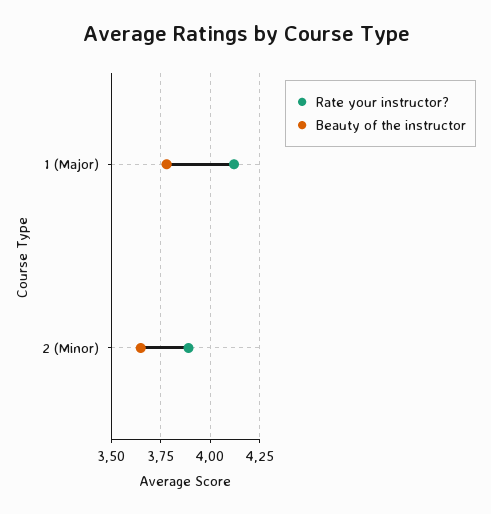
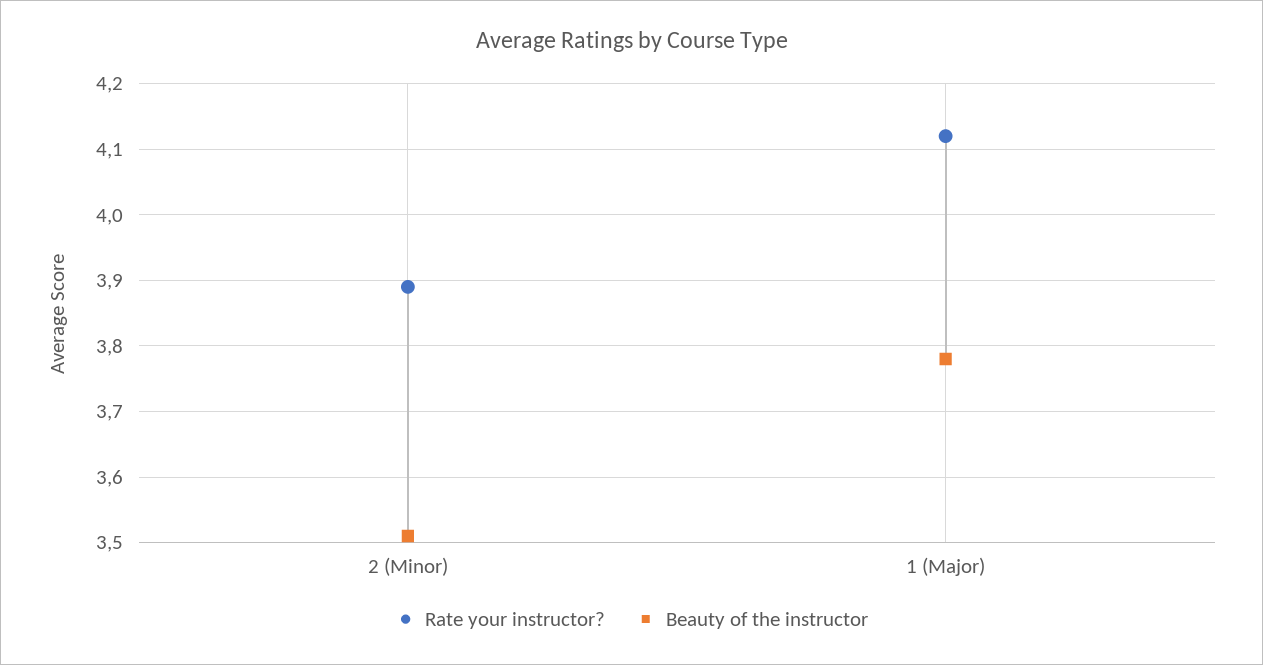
  {
    "Rate your instructor?": {
      "1 (Major)": 4.12,
      "2 (Minor)": 3.89
    },
    "Beauty of the instructor": {
      "1 (Major)": 3.78,
-     "2 (Minor)": 3.65
+     "2 (Minor)": 3.51
    }
  }

